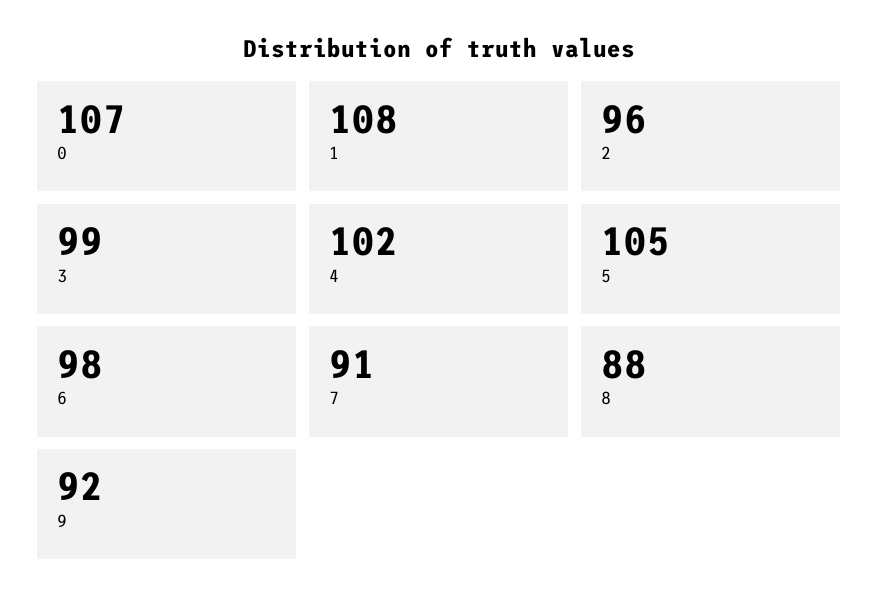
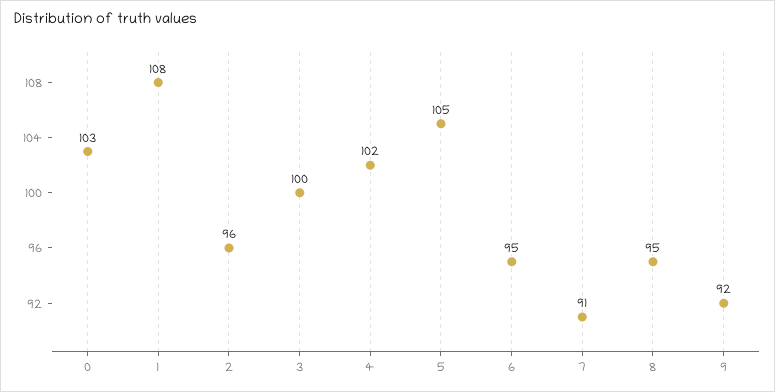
  {
-   "0": 107,
+   "0": 103,
    "1": 108,
    "2": 96,
-   "3": 99,
+   "3": 100,
    "4": 102,
    "5": 105,
-   "6": 98,
+   "6": 95,
    "7": 91,
-   "8": 88,
+   "8": 95,
    "9": 92
  }

